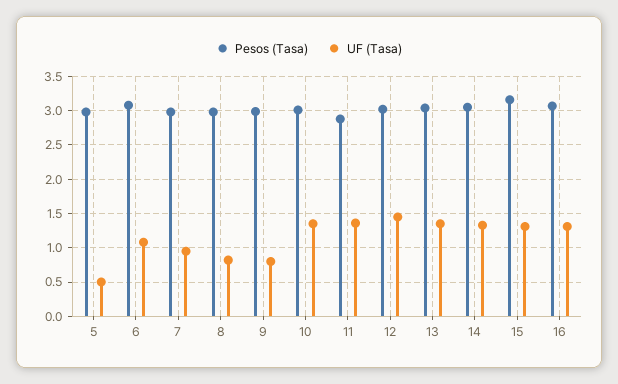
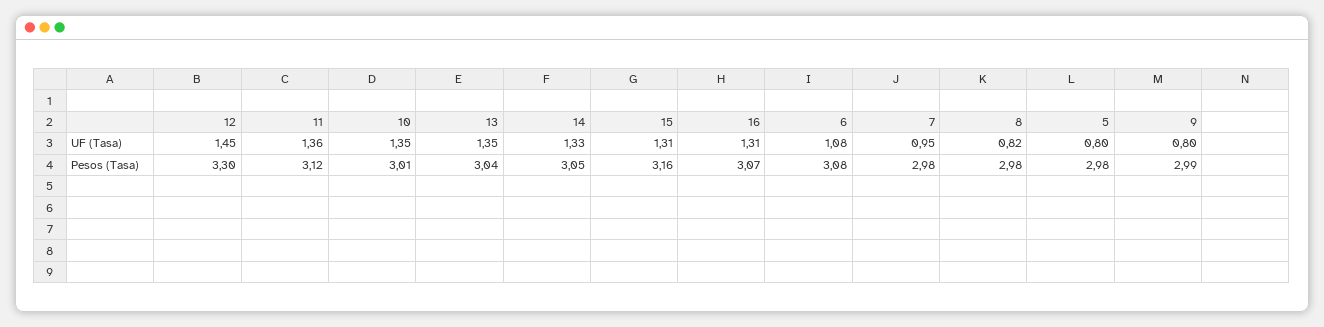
  {
    "Pesos (Tasa)": {
      "5": 2.98,
      "6": 3.08,
      "7": 2.98,
      "8": 2.98,
      "9": 2.99,
      "10": 3.01,
-     "11": 2.9,
+     "11": 3.12,
-     "12": 3,
+     "12": 3.3,
      "13": 3.04,
      "14": 3.05,
      "15": 3.16,
      "16": 3.07
    },
    "UF (Tasa)": {
-     "5": 0.5,
+     "5": 0.8,
      "6": 1.08,
      "7": 0.95,
      "8": 0.82,
      "9": 0.8,
      "10": 1.35,
      "11": 1.36,
      "12": 1.45,
      "13": 1.35,
      "14": 1.33,
      "15": 1.31,
      "16": 1.31
    }
  }

